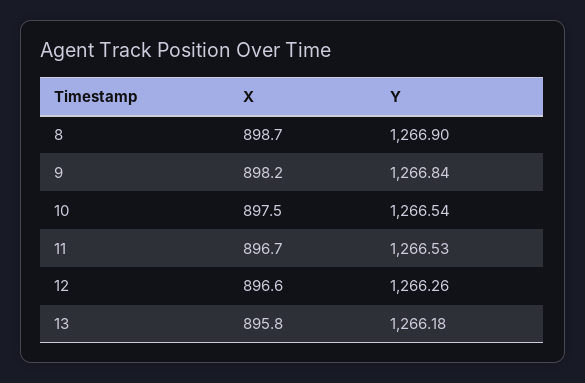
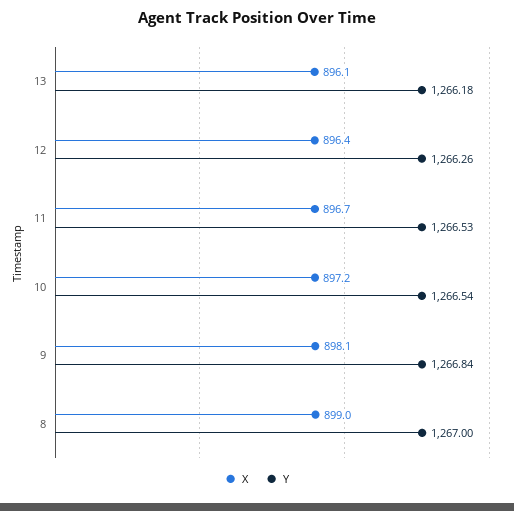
  {
    "X": {
-     "8": 898.7,
+     "8": 899,
-     "9": 898.2,
+     "9": 898.1,
-     "10": 897.5,
+     "10": 897.2,
      "11": 896.7,
-     "12": 896.6,
+     "12": 896.4,
-     "13": 895.8
+     "13": 896.1
    },
    "Y": {
-     "8": 1266.9,
+     "8": 1267,
      "9": 1266.84,
      "10": 1266.54,
      "11": 1266.53,
      "12": 1266.26,
      "13": 1266.18
    }
  }

